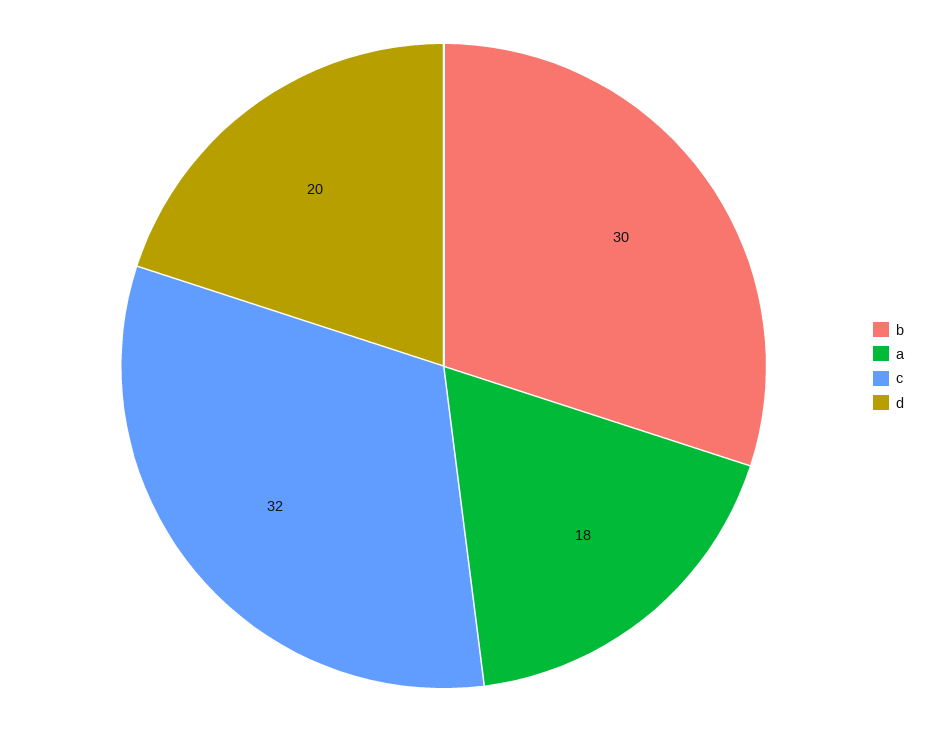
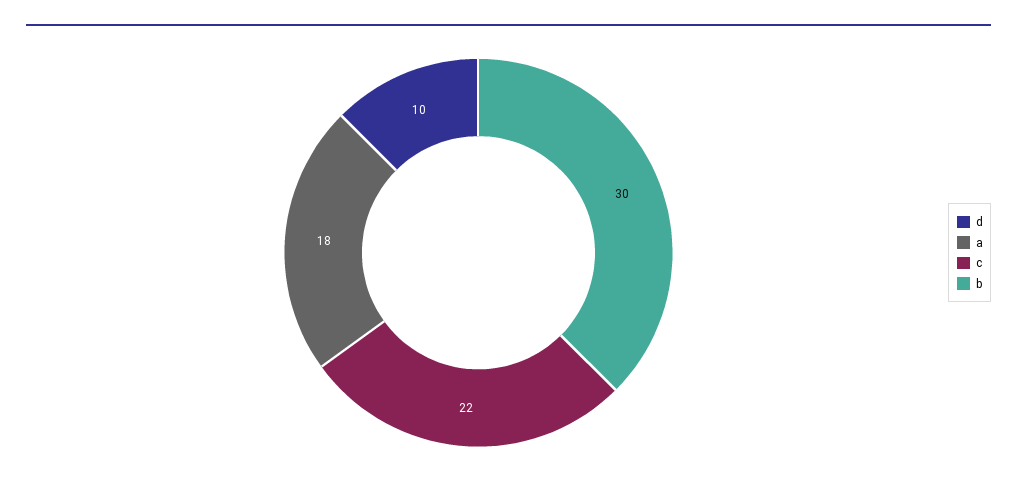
  {
    "b": 30,
    "a": 18,
-   "c": 32,
+   "c": 22,
-   "d": 20
+   "d": 10
  }

